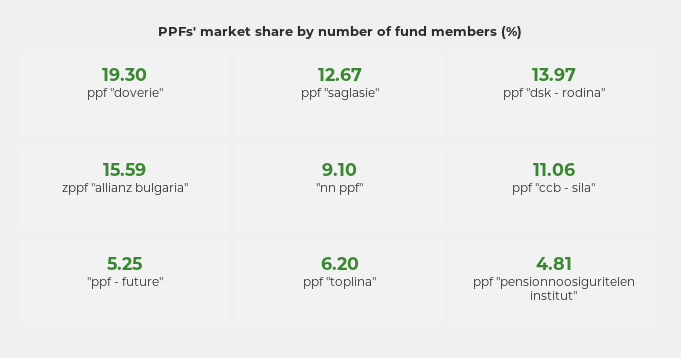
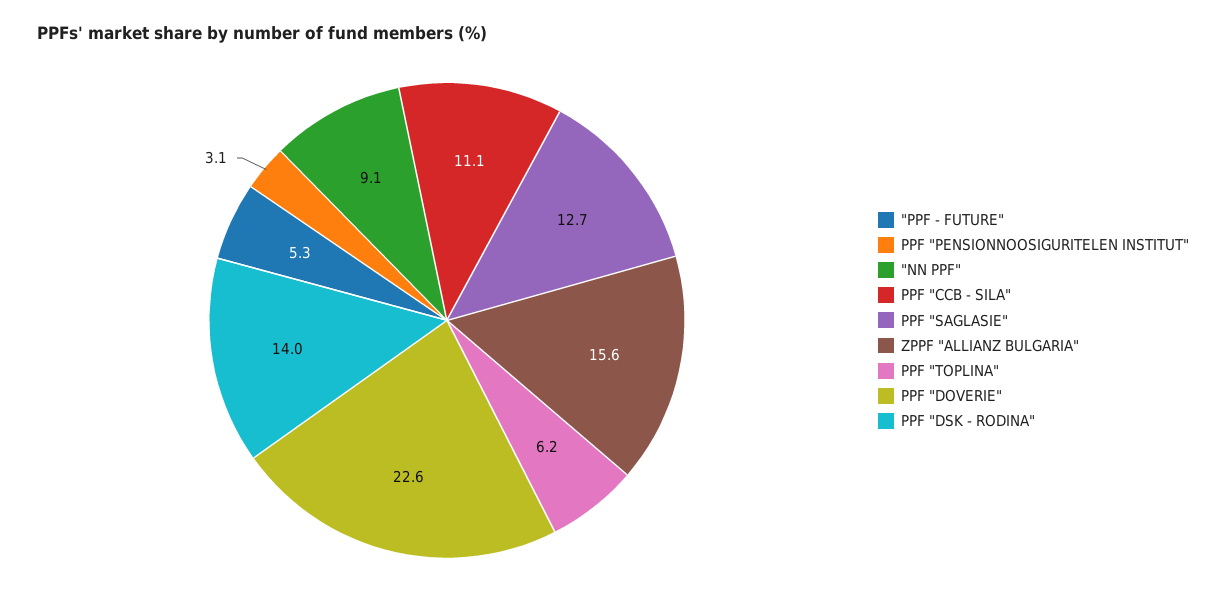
  {
-   "ppf \"doverie\"": 19.3,
+   "ppf \"doverie\"": 22.6,
    "ppf \"saglasie\"": 12.67,
    "ppf \"dsk - rodina\"": 13.97,
    "zppf \"allianz bulgaria\"": 15.59,
    "\"nn ppf\"": 9.1,
    "ppf \"ccb - sila\"": 11.06,
    "\"ppf - future\"": 5.25,
    "ppf \"toplina\"": 6.2,
-   "ppf \"pensionnoosiguritelen institut\"": 4.81
+   "ppf \"pensionnoosiguritelen institut\"": 3.1
  }

